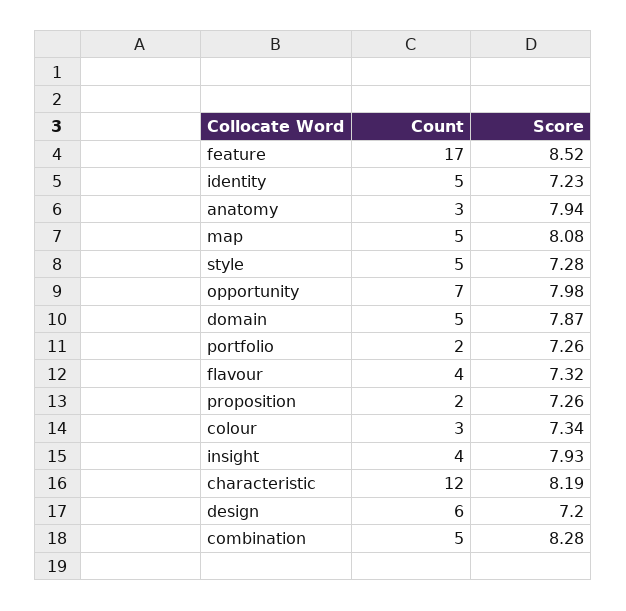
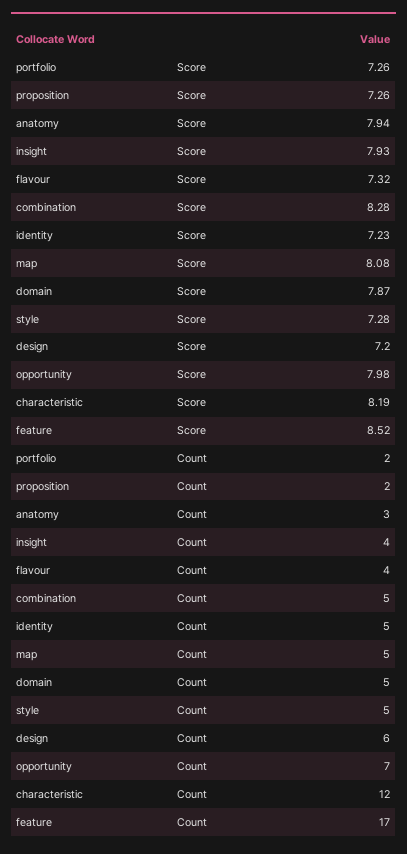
  {
    "Count": {
      "feature": 17,
      "identity": 5,
      "anatomy": 3,
      "map": 5,
      "style": 5,
      "opportunity": 7,
      "domain": 5,
      "portfolio": 2,
      "flavour": 4,
      "proposition": 2,
-     "colour": 3,
      "insight": 4,
      "characteristic": 12,
      "design": 6,
      "combination": 5
    },
    "Score": {
      "feature": 8.52,
      "identity": 7.23,
      "anatomy": 7.94,
      "map": 8.08,
      "style": 7.28,
      "opportunity": 7.98,
      "domain": 7.87,
      "portfolio": 7.26,
      "flavour": 7.32,
      "proposition": 7.26,
-     "colour": 7.34,
      "insight": 7.93,
      "characteristic": 8.19,
      "design": 7.2,
      "combination": 8.28
    }
  }

